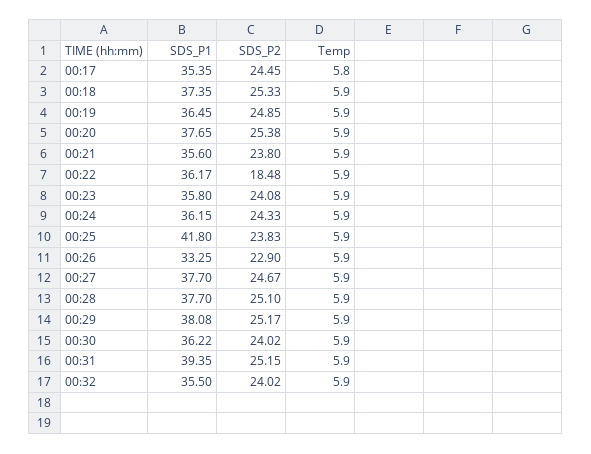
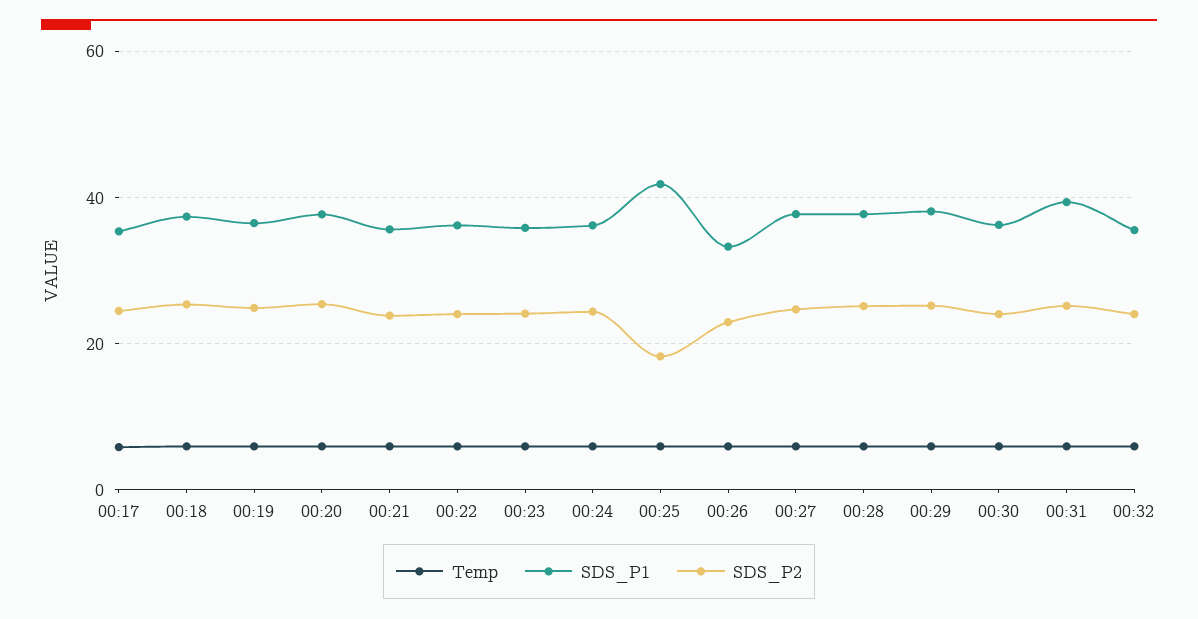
  {
    "SDS_P1": {
      "00:17": 35.35,
      "00:18": 37.35,
      "00:19": 36.45,
      "00:20": 37.65,
      "00:21": 35.6,
      "00:22": 36.17,
      "00:23": 35.8,
      "00:24": 36.15,
      "00:25": 41.8,
      "00:26": 33.25,
      "00:27": 37.7,
      "00:28": 37.7,
      "00:29": 38.08,
      "00:30": 36.22,
      "00:31": 39.35,
      "00:32": 35.5
    },
    "SDS_P2": {
      "00:17": 24.45,
      "00:18": 25.33,
      "00:19": 24.85,
      "00:20": 25.38,
      "00:21": 23.8,
-     "00:22": 18.48,
+     "00:22": 24,
      "00:23": 24.08,
      "00:24": 24.33,
-     "00:25": 23.83,
+     "00:25": 18,
      "00:26": 22.9,
      "00:27": 24.67,
      "00:28": 25.1,
      "00:29": 25.17,
      "00:30": 24.02,
      "00:31": 25.15,
      "00:32": 24.02
    },
    "Temp": {
      "00:17": 5.8,
      "00:18": 5.9,
      "00:19": 5.9,
      "00:20": 5.9,
      "00:21": 5.9,
      "00:22": 5.9,
      "00:23": 5.9,
      "00:24": 5.9,
      "00:25": 5.9,
      "00:26": 5.9,
      "00:27": 5.9,
      "00:28": 5.9,
      "00:29": 5.9,
      "00:30": 5.9,
      "00:31": 5.9,
      "00:32": 5.9
    }
  }

